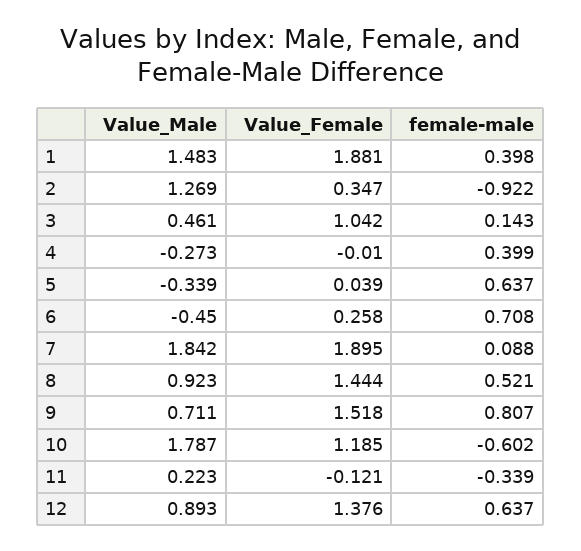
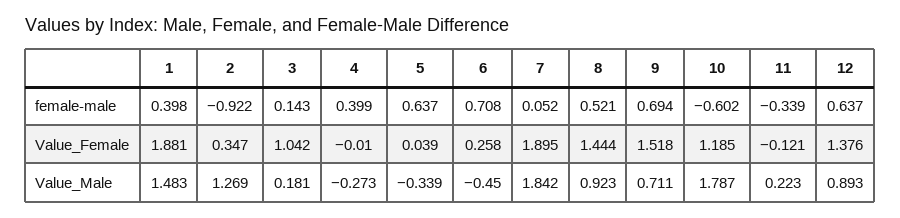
  {
    "Value_Male": {
      "1": 1.483,
      "2": 1.269,
-     "3": 0.461,
+     "3": 0.181,
      "4": -0.273,
      "5": -0.339,
      "6": -0.45,
      "7": 1.842,
      "8": 0.923,
      "9": 0.711,
      "10": 1.787,
      "11": 0.223,
      "12": 0.893
    },
    "Value_Female": {
      "1": 1.881,
      "2": 0.347,
      "3": 1.042,
      "4": -0.01,
      "5": 0.039,
      "6": 0.258,
      "7": 1.895,
      "8": 1.444,
      "9": 1.518,
      "10": 1.185,
      "11": -0.121,
      "12": 1.376
    },
    "female-male": {
      "1": 0.398,
      "2": -0.922,
      "3": 0.143,
      "4": 0.399,
      "5": 0.637,
      "6": 0.708,
-     "7": 0.088,
+     "7": 0.052,
      "8": 0.521,
-     "9": 0.807,
+     "9": 0.694,
      "10": -0.602,
      "11": -0.339,
      "12": 0.637
    }
  }

